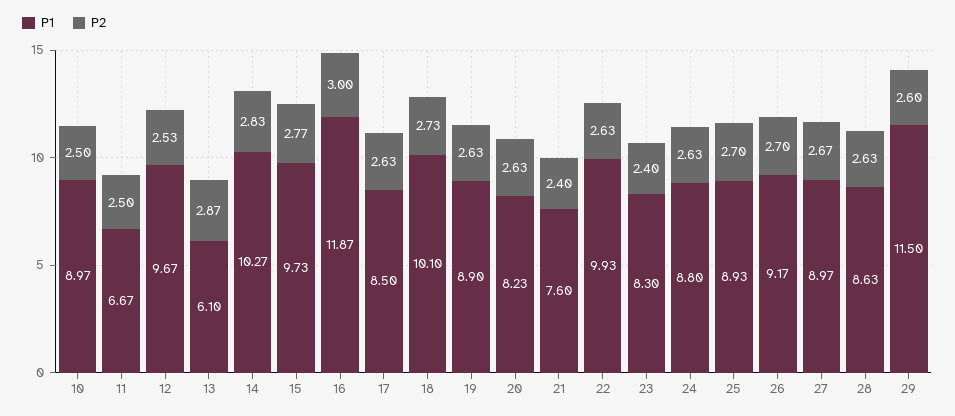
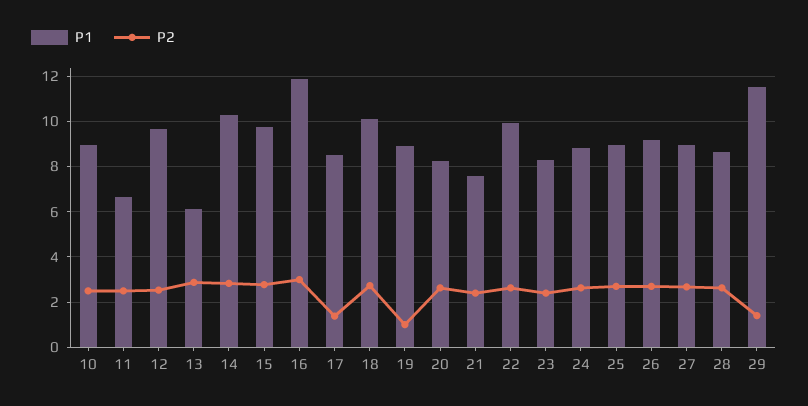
  {
    "P1": {
      "10": 8.97,
      "11": 6.67,
      "12": 9.67,
      "13": 6.1,
      "14": 10.27,
      "15": 9.73,
      "16": 11.87,
      "17": 8.5,
      "18": 10.1,
      "19": 8.9,
      "20": 8.23,
      "21": 7.6,
      "22": 9.93,
      "23": 8.3,
      "24": 8.8,
      "25": 8.93,
      "26": 9.17,
      "27": 8.97,
      "28": 8.63,
      "29": 11.5
    },
    "P2": {
      "10": 2.5,
      "11": 2.5,
      "12": 2.53,
      "13": 2.87,
      "14": 2.83,
      "15": 2.77,
      "16": 3,
-     "17": 2.63,
+     "17": 1.5,
      "18": 2.73,
-     "19": 2.63,
+     "19": 1,
      "20": 2.63,
      "21": 2.4,
      "22": 2.63,
      "23": 2.4,
      "24": 2.63,
      "25": 2.7,
      "26": 2.7,
      "27": 2.67,
      "28": 2.63,
-     "29": 2.6
+     "29": 1.5
    }
  }

